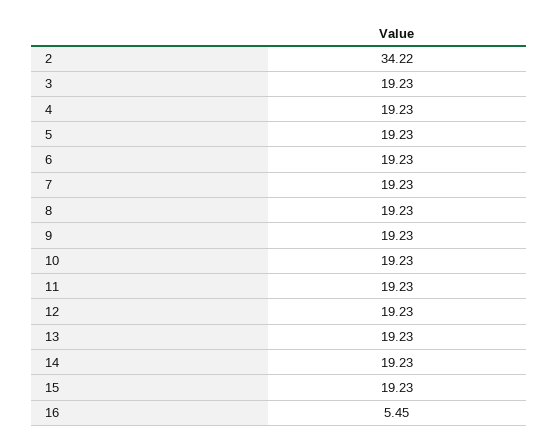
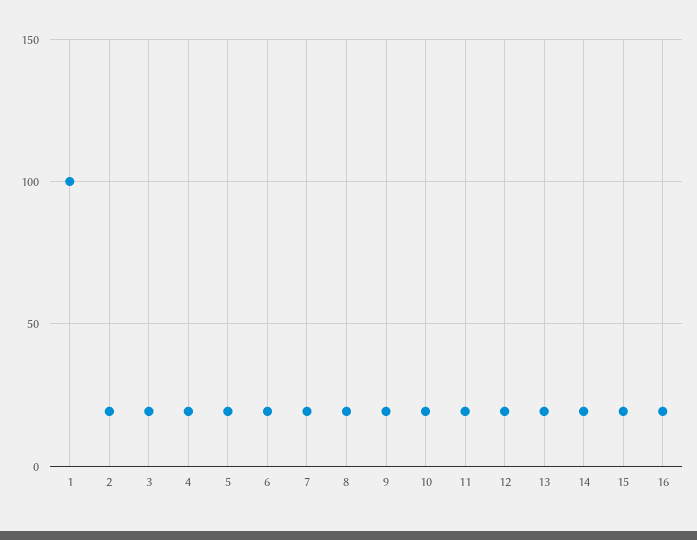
  {
-   "2": 34.22,
+   "2": 20,
    "3": 19.23,
    "4": 19.23,
    "5": 19.23,
    "6": 19.23,
    "7": 19.23,
    "8": 19.23,
    "9": 19.23,
    "10": 19.23,
    "11": 19.23,
    "12": 19.23,
    "13": 19.23,
    "14": 19.23,
    "15": 19.23,
-   "16": 5.45
+   "16": 20,
+   "1": 100
  }

